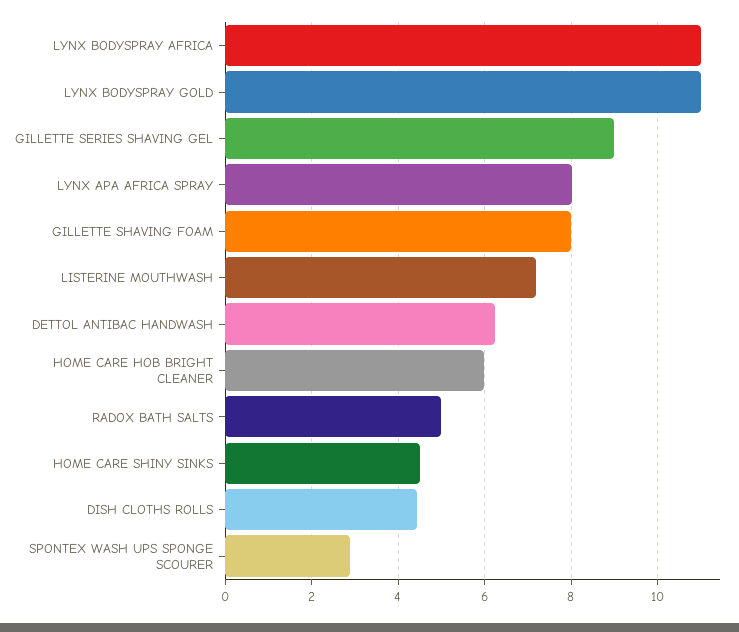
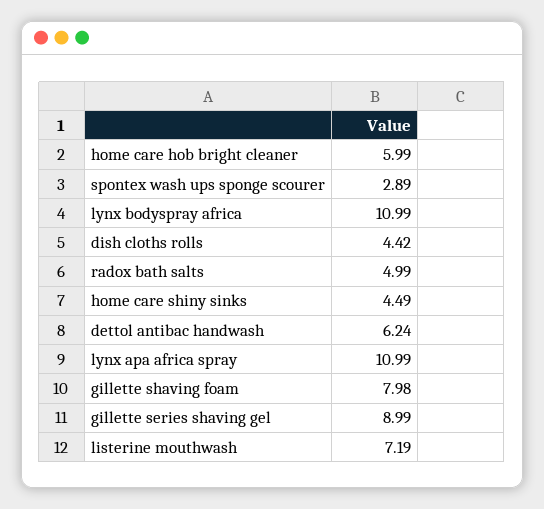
  {
    "LYNX BODYSPRAY AFRICA": 10.99,
-   "LYNX BODYSPRAY GOLD": 11,
    "GILLETTE SERIES SHAVING GEL": 8.99,
-   "LYNX APA AFRICA SPRAY": 8,
+   "LYNX APA AFRICA SPRAY": 10.99,
    "GILLETTE SHAVING FOAM": 7.98,
    "LISTERINE MOUTHWASH": 7.19,
    "DETTOL ANTIBAC HANDWASH": 6.24,
    "HOME CARE HOB BRIGHT CLEANER": 5.99,
    "RADOX BATH SALTS": 4.99,
    "HOME CARE SHINY SINKS": 4.49,
    "DISH CLOTHS ROLLS": 4.42,
    "SPONTEX WASH UPS SPONGE SCOURER": 2.89
  }

